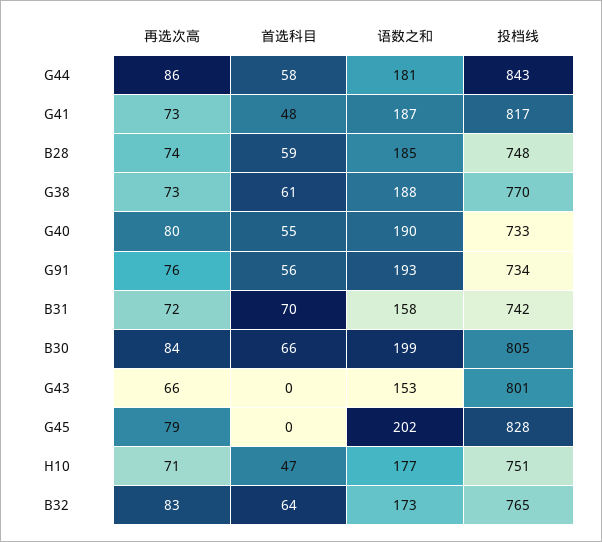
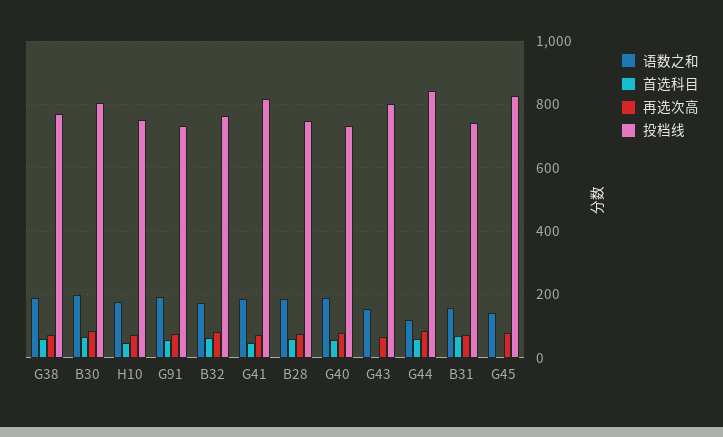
  {
    "再选次高": {
      "G44": 86,
      "G41": 73,
      "B28": 74,
      "G38": 73,
      "G40": 80,
      "G91": 76,
      "B31": 72,
      "B30": 84,
      "G43": 66,
      "G45": 79,
      "H10": 71,
      "B32": 83
    },
    "首选科目": {
      "G44": 58,
      "G41": 48,
      "B28": 59,
      "G38": 61,
      "G40": 55,
      "G91": 56,
      "B31": 70,
      "B30": 66,
      "G43": 0,
      "G45": 0,
      "H10": 47,
      "B32": 64
    },
    "语数之和": {
-     "G44": 181,
+     "G44": 120,
      "G41": 187,
      "B28": 185,
      "G38": 188,
      "G40": 190,
      "G91": 193,
      "B31": 158,
      "B30": 199,
      "G43": 153,
-     "G45": 202,
+     "G45": 140,
      "H10": 177,
      "B32": 173
    },
    "投档线": {
      "G44": 843,
      "G41": 817,
      "B28": 748,
      "G38": 770,
      "G40": 733,
      "G91": 734,
      "B31": 742,
      "B30": 805,
      "G43": 801,
      "G45": 828,
      "H10": 751,
      "B32": 765
    }
  }

